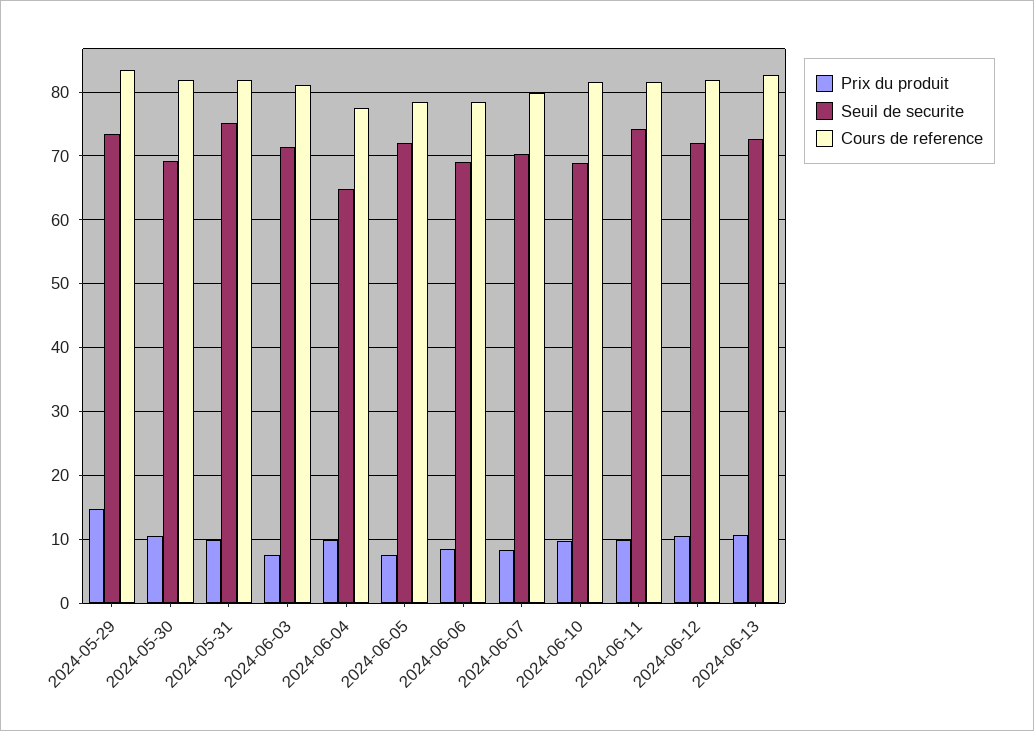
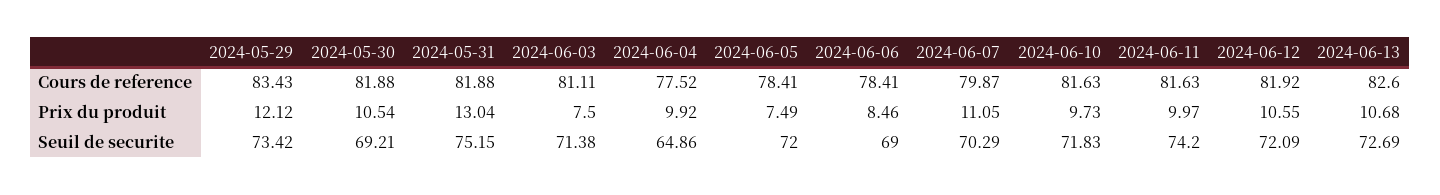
  {
    "Prix du produit": {
-     "2024-05-29": 15,
+     "2024-05-29": 12.12,
      "2024-05-30": 10.54,
-     "2024-05-31": 10,
+     "2024-05-31": 13.04,
      "2024-06-03": 7.5,
      "2024-06-04": 9.92,
      "2024-06-05": 7.49,
      "2024-06-06": 8.46,
-     "2024-06-07": 8,
+     "2024-06-07": 11.05,
      "2024-06-10": 9.73,
      "2024-06-11": 9.97,
      "2024-06-12": 10.55,
      "2024-06-13": 10.68
    },
    "Seuil de securite": {
      "2024-05-29": 73.42,
      "2024-05-30": 69.21,
      "2024-05-31": 75.15,
      "2024-06-03": 71.38,
      "2024-06-04": 64.86,
      "2024-06-05": 72,
      "2024-06-06": 69,
      "2024-06-07": 70.29,
-     "2024-06-10": 69,
+     "2024-06-10": 71.83,
      "2024-06-11": 74.2,
      "2024-06-12": 72.09,
      "2024-06-13": 72.69
    },
    "Cours de reference": {
      "2024-05-29": 83.43,
      "2024-05-30": 81.88,
      "2024-05-31": 81.88,
      "2024-06-03": 81.11,
      "2024-06-04": 77.52,
      "2024-06-05": 78.41,
      "2024-06-06": 78.41,
      "2024-06-07": 79.87,
      "2024-06-10": 81.63,
      "2024-06-11": 81.63,
      "2024-06-12": 81.92,
      "2024-06-13": 82.6
    }
  }

